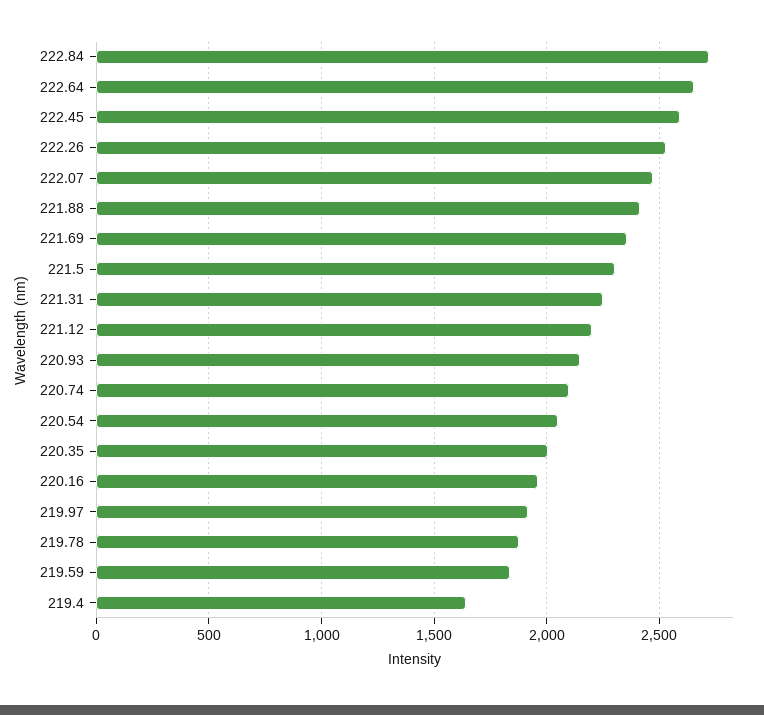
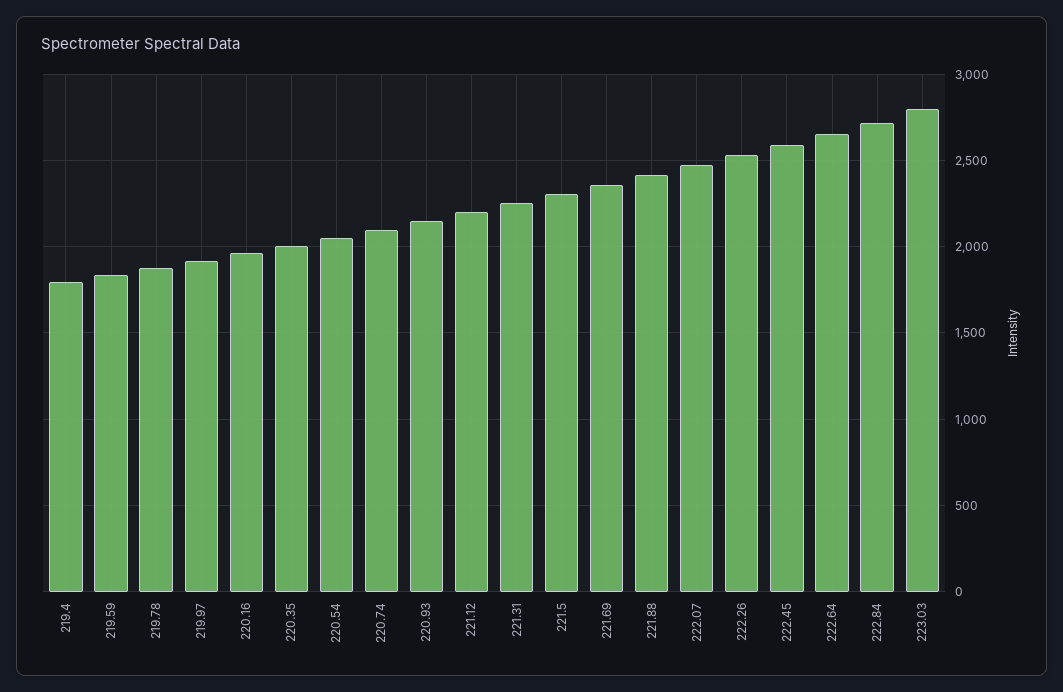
  {
    "222.84": 2700,
    "222.64": 2650,
    "222.45": 2600,
    "222.26": 2550,
    "222.07": 2450,
    "221.88": 2400,
    "221.69": 2350,
    "221.5": 2300,
    "221.31": 2250,
    "221.12": 2200,
    "220.93": 2150,
    "220.74": 2100,
    "220.54": 2050,
    "220.35": 2000,
    "220.16": 1950,
    "219.97": 1900,
    "219.78": 1900,
    "219.59": 1850,
-   "219.4": 1650
+   "219.4": 1800,
+   "223.03": 2800
  }

